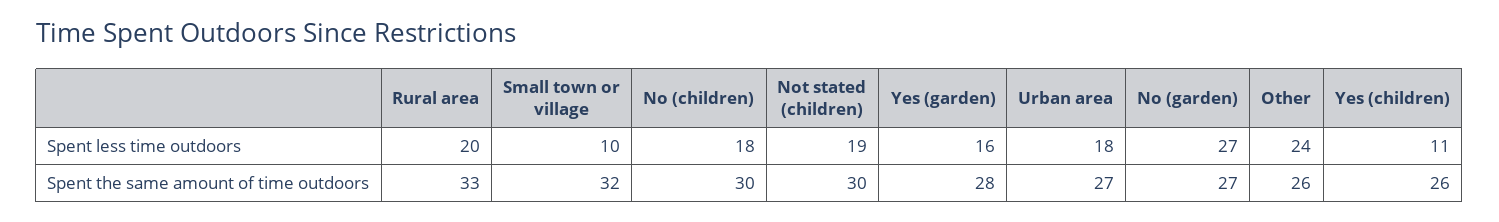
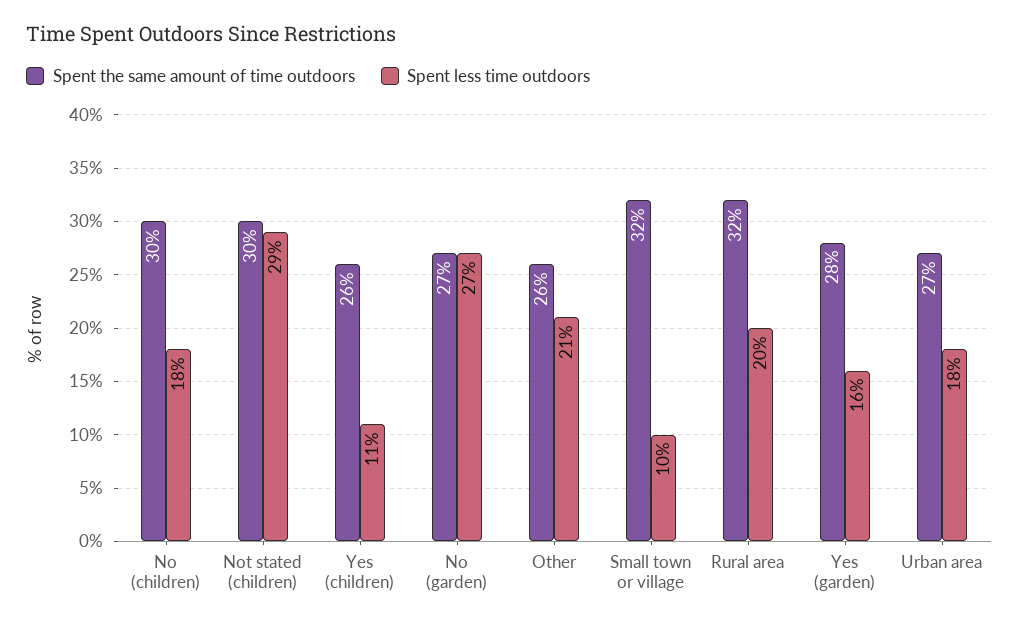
  {
    "Spent less time outdoors": {
      "Rural area": 20,
      "Small town or village": 10,
      "No (children)": 18,
-     "Not stated (children)": 19,
+     "Not stated (children)": 29,
      "Yes (garden)": 16,
      "Urban area": 18,
      "No (garden)": 27,
-     "Other": 24,
+     "Other": 21,
      "Yes (children)": 11
    },
    "Spent the same amount of time outdoors": {
-     "Rural area": 33,
+     "Rural area": 32,
      "Small town or village": 32,
      "No (children)": 30,
      "Not stated (children)": 30,
      "Yes (garden)": 28,
      "Urban area": 27,
      "No (garden)": 27,
      "Other": 26,
      "Yes (children)": 26
    }
  }

